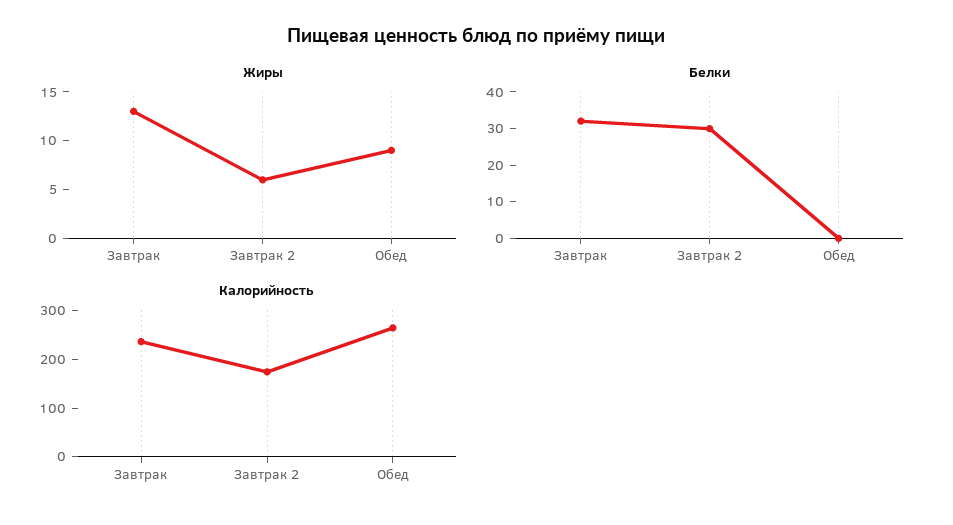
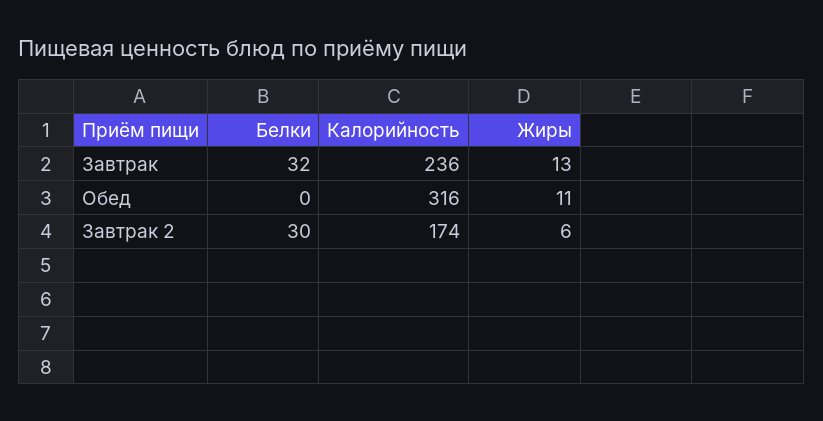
  {
    "Жиры": {
      "Завтрак": 13,
      "Завтрак 2": 6,
-     "Обед": 9
+     "Обед": 11
    },
    "Белки": {
      "Завтрак": 32,
      "Завтрак 2": 30,
      "Обед": 0
    },
    "Калорийность": {
      "Завтрак": 236,
      "Завтрак 2": 174,
-     "Обед": 260
+     "Обед": 316
    }
  }

